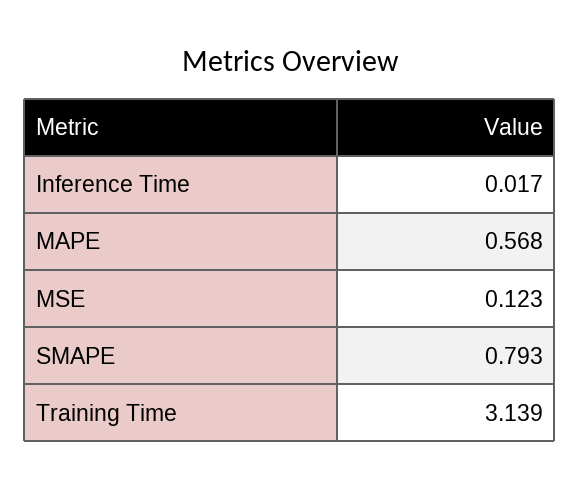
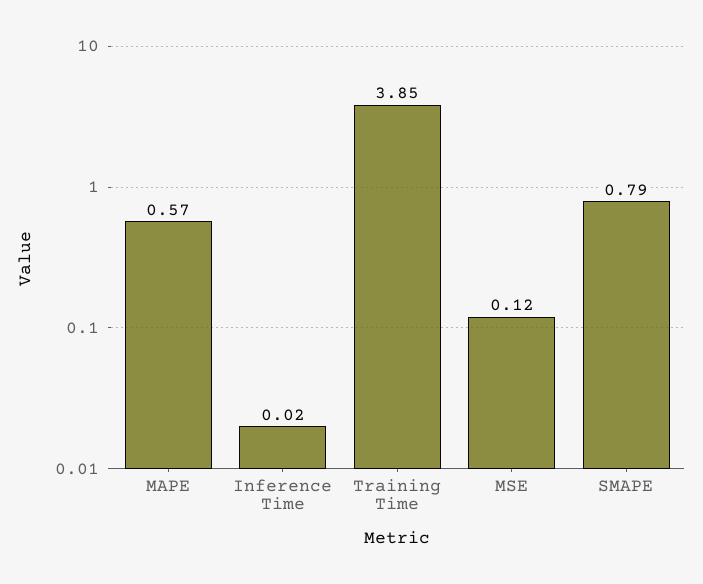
  {
    "Inference Time": 0.017,
    "MAPE": 0.568,
    "MSE": 0.123,
    "SMAPE": 0.793,
-   "Training Time": 3.139
+   "Training Time": 3.85
  }

